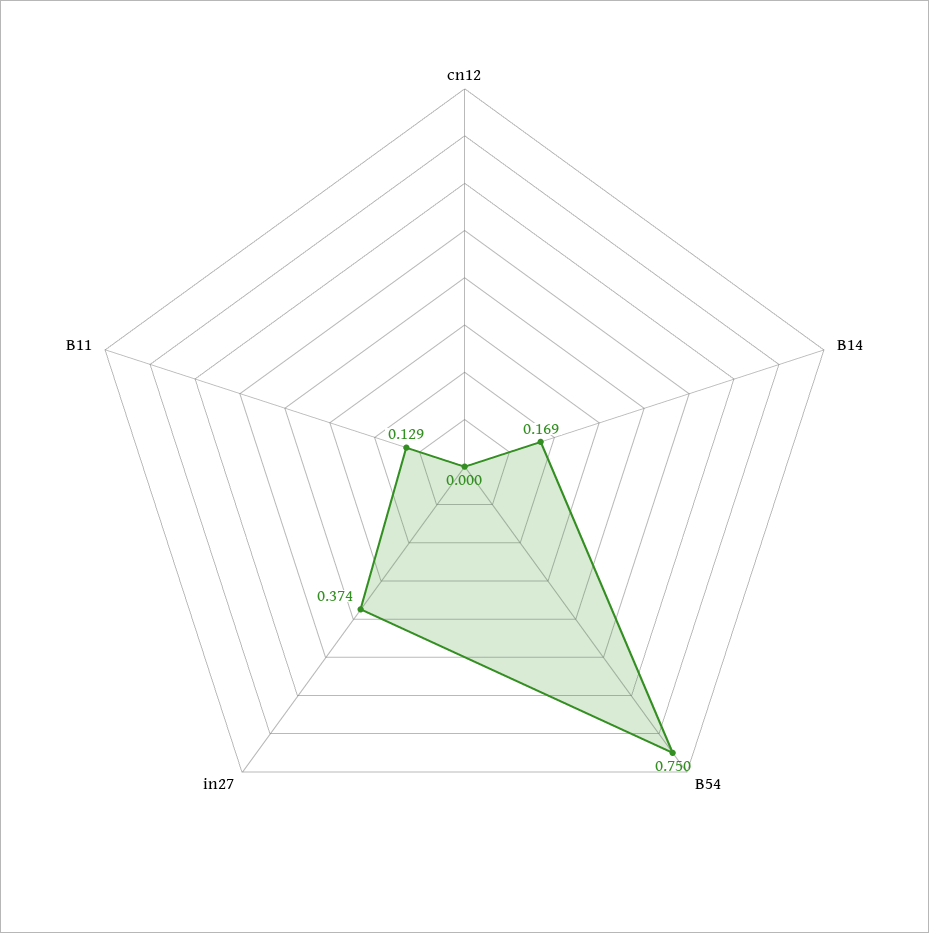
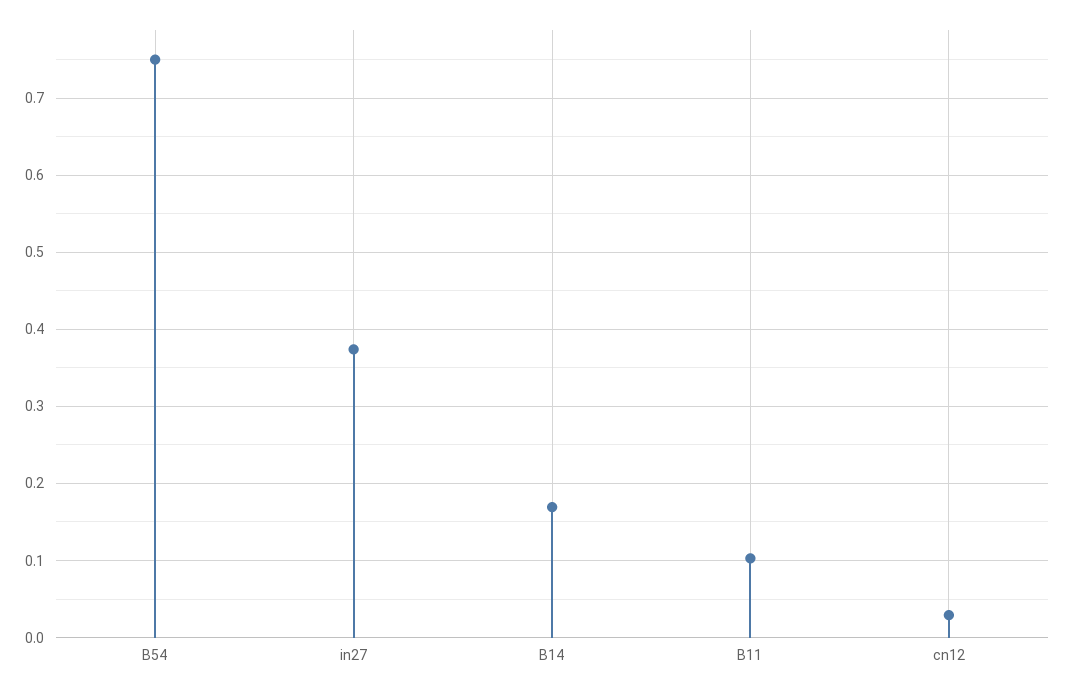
  {
-   "cn12": 0,
+   "cn12": 0.03,
    "B14": 0.169,
    "B54": 0.75,
    "in27": 0.374,
-   "B11": 0.129
+   "B11": 0.1
  }

